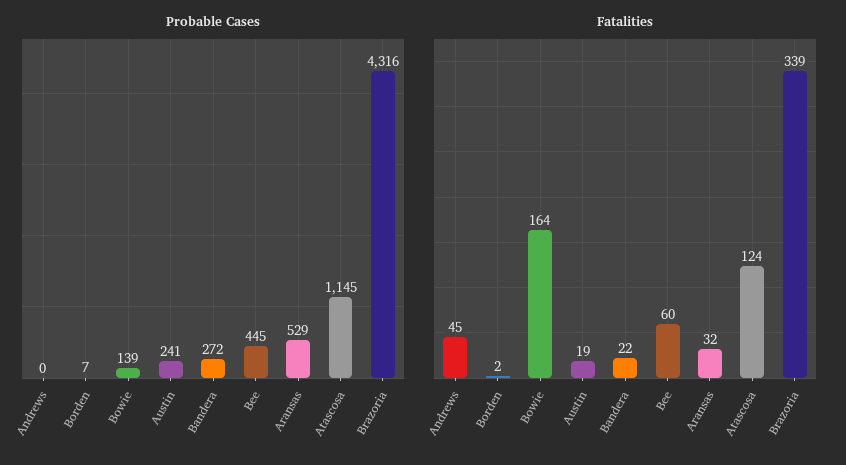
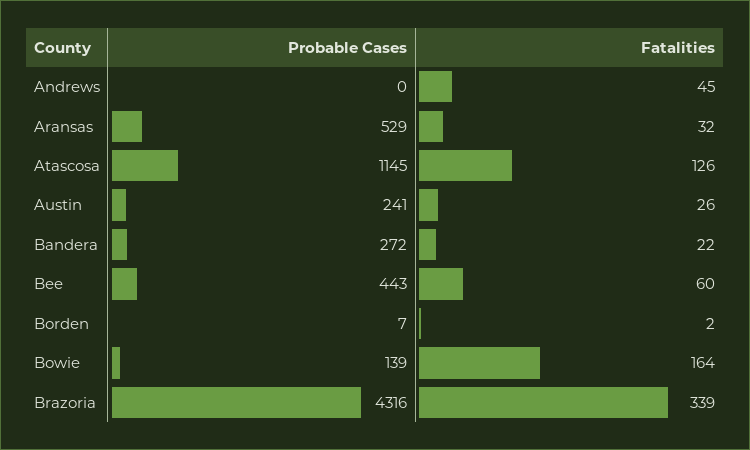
  {
    "Probable Cases": {
      "Andrews": 0,
      "Borden": 7,
      "Bowie": 139,
      "Austin": 241,
      "Bandera": 272,
-     "Bee": 445,
+     "Bee": 443,
      "Aransas": 529,
      "Atascosa": 1145,
      "Brazoria": 4316
    },
    "Fatalities": {
      "Andrews": 45,
      "Borden": 2,
      "Bowie": 164,
-     "Austin": 19,
+     "Austin": 26,
      "Bandera": 22,
      "Bee": 60,
      "Aransas": 32,
-     "Atascosa": 124,
+     "Atascosa": 126,
      "Brazoria": 339
    }
  }

